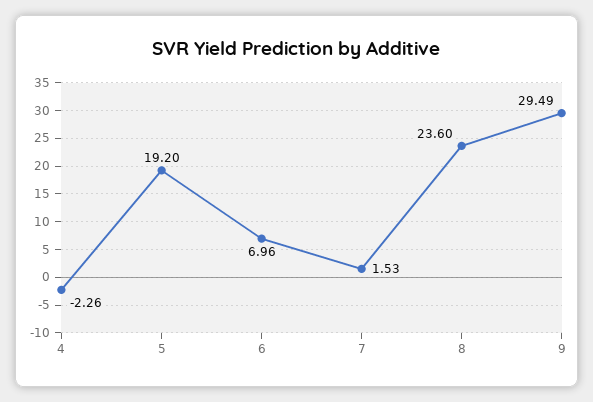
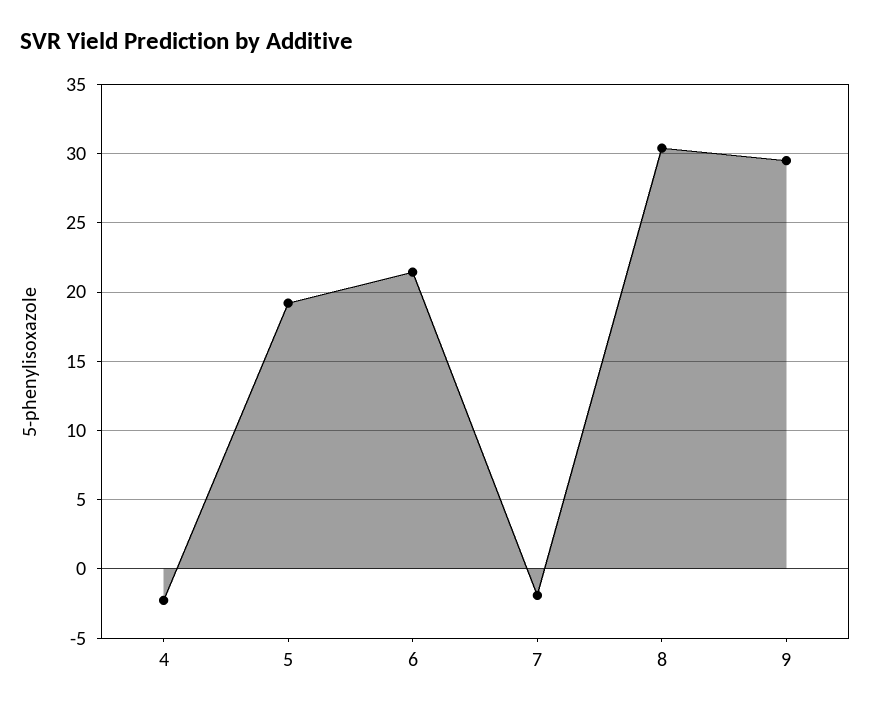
  {
    "4": -2.26,
    "5": 19.2,
-   "6": 6.96,
+   "6": 21.5,
-   "7": 1.53,
+   "7": -2,
-   "8": 23.6,
+   "8": 30.5,
    "9": 29.49
  }

